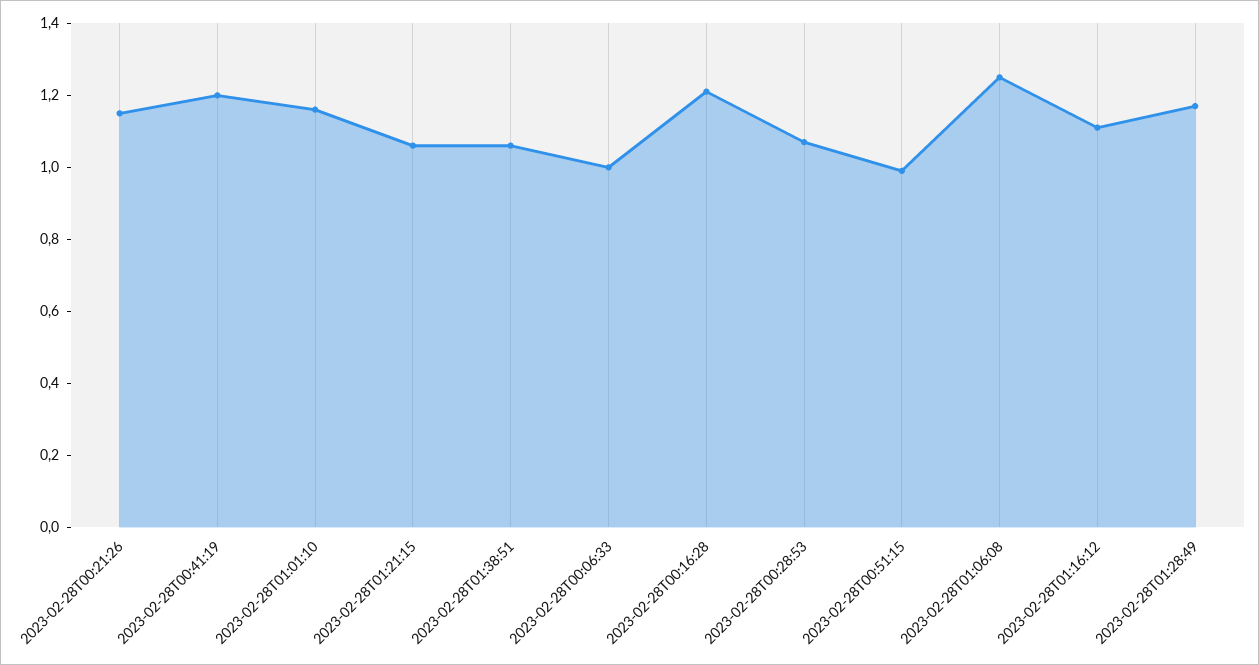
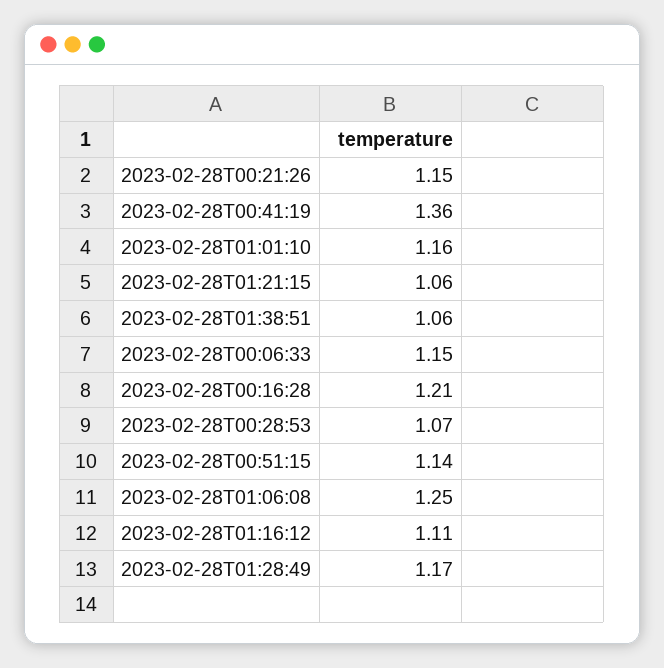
  {
    "2023-02-28T00:21:26": 1.15,
-   "2023-02-28T00:41:19": 1.2,
+   "2023-02-28T00:41:19": 1.36,
    "2023-02-28T01:01:10": 1.16,
    "2023-02-28T01:21:15": 1.06,
    "2023-02-28T01:38:51": 1.06,
-   "2023-02-28T00:06:33": 1,
+   "2023-02-28T00:06:33": 1.15,
    "2023-02-28T00:16:28": 1.21,
    "2023-02-28T00:28:53": 1.07,
-   "2023-02-28T00:51:15": 1,
+   "2023-02-28T00:51:15": 1.14,
    "2023-02-28T01:06:08": 1.25,
    "2023-02-28T01:16:12": 1.11,
    "2023-02-28T01:28:49": 1.17
  }

